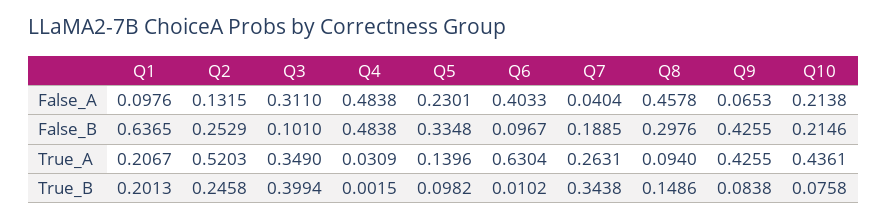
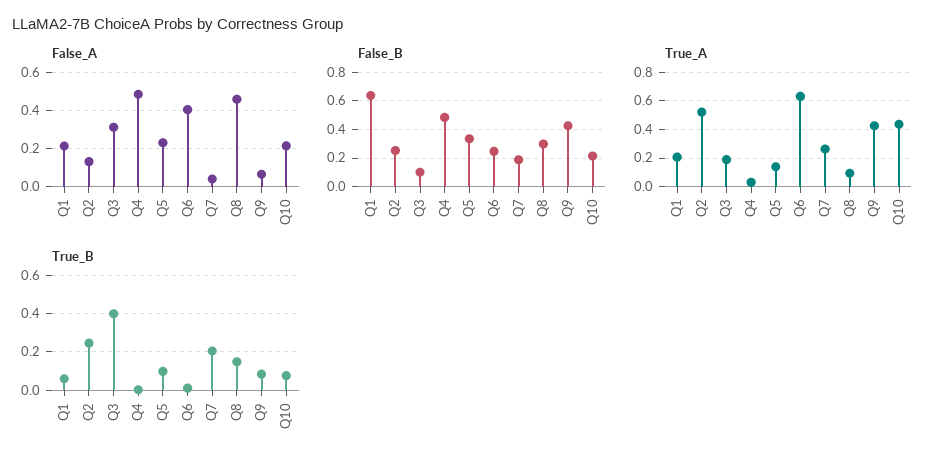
  {
    "False_A": {
-     "Q1": 0.0976,
+     "Q1": 0.2,
      "Q2": 0.1315,
      "Q3": 0.311,
      "Q4": 0.4838,
      "Q5": 0.2301,
      "Q6": 0.4033,
      "Q7": 0.0404,
      "Q8": 0.4578,
      "Q9": 0.0653,
      "Q10": 0.2138
    },
    "False_B": {
      "Q1": 0.6365,
      "Q2": 0.2529,
      "Q3": 0.101,
      "Q4": 0.4838,
      "Q5": 0.3348,
-     "Q6": 0.0967,
+     "Q6": 0.25,
      "Q7": 0.1885,
      "Q8": 0.2976,
      "Q9": 0.4255,
      "Q10": 0.2146
    },
    "True_A": {
      "Q1": 0.2067,
      "Q2": 0.5203,
-     "Q3": 0.349,
+     "Q3": 0.2,
      "Q4": 0.0309,
      "Q5": 0.1396,
      "Q6": 0.6304,
      "Q7": 0.2631,
      "Q8": 0.094,
      "Q9": 0.4255,
      "Q10": 0.4361
    },
    "True_B": {
-     "Q1": 0.2013,
+     "Q1": 0.05,
      "Q2": 0.2458,
      "Q3": 0.3994,
      "Q4": 0.0015,
      "Q5": 0.0982,
      "Q6": 0.0102,
-     "Q7": 0.3438,
+     "Q7": 0.2,
      "Q8": 0.1486,
      "Q9": 0.0838,
      "Q10": 0.0758
    }
  }

